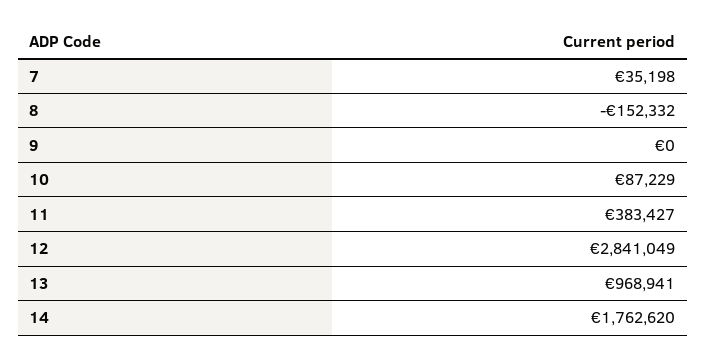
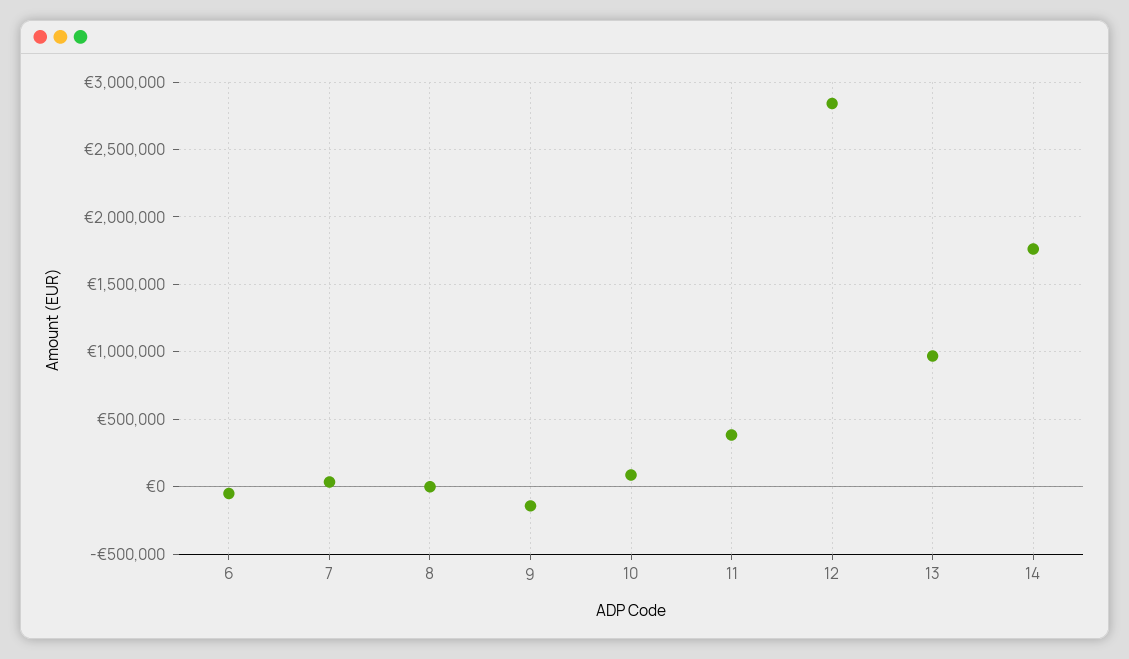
  {
    "7": 35198,
-   "8": -152332,
+   "8": 0,
-   "9": 0,
+   "9": -150000,
    "10": 87229,
    "11": 383427,
    "12": 2841049,
    "13": 968941,
-   "14": 1762620
+   "14": 1762620,
+   "6": -50000
  }

